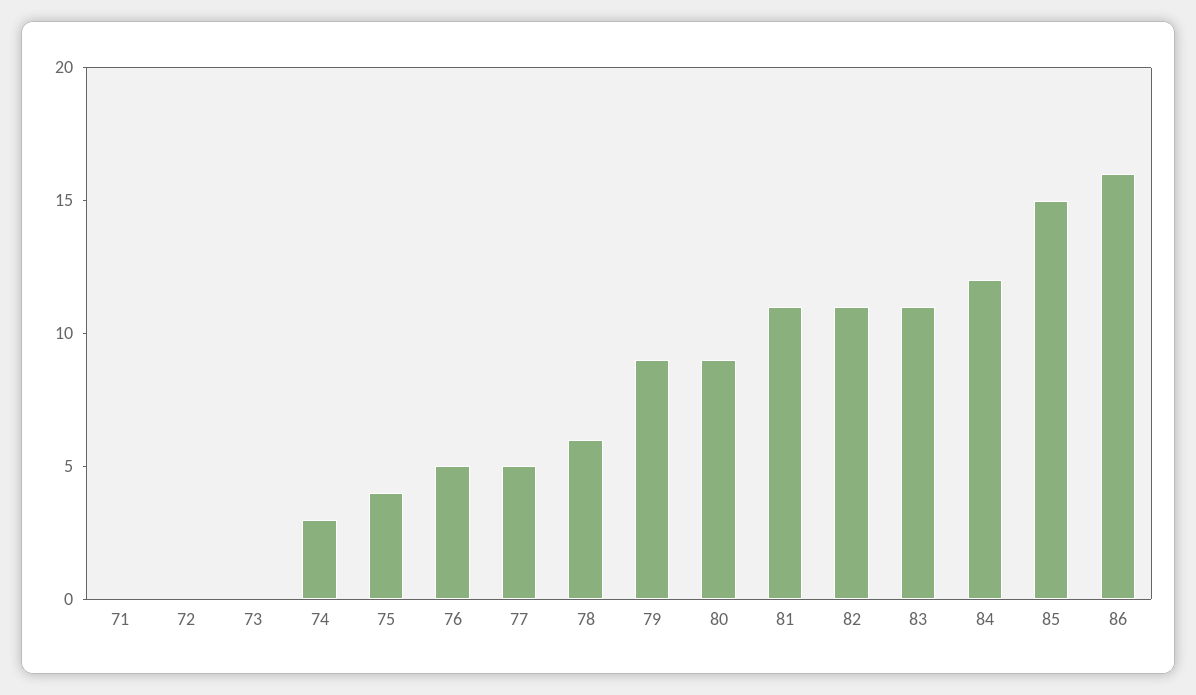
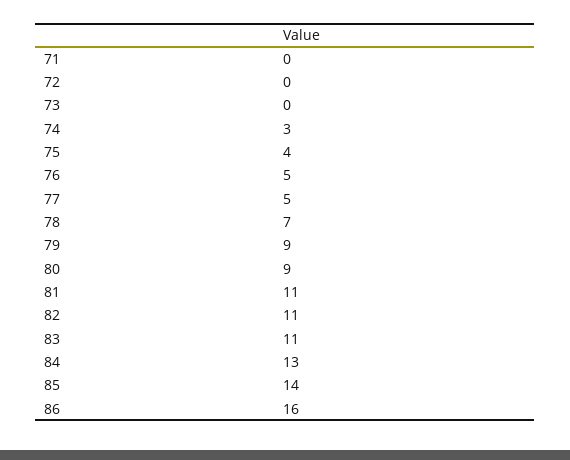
  {
    "71": 0,
    "72": 0,
    "73": 0,
    "74": 3,
    "75": 4,
    "76": 5,
    "77": 5,
-   "78": 6,
+   "78": 7,
    "79": 9,
    "80": 9,
    "81": 11,
    "82": 11,
    "83": 11,
-   "84": 12,
+   "84": 13,
-   "85": 15,
+   "85": 14,
    "86": 16
  }

